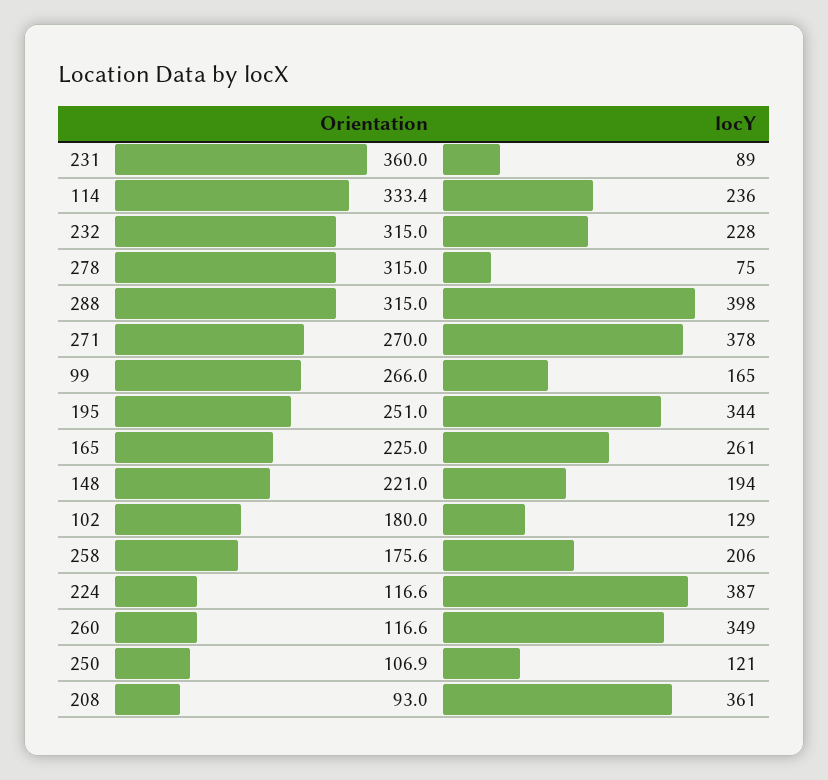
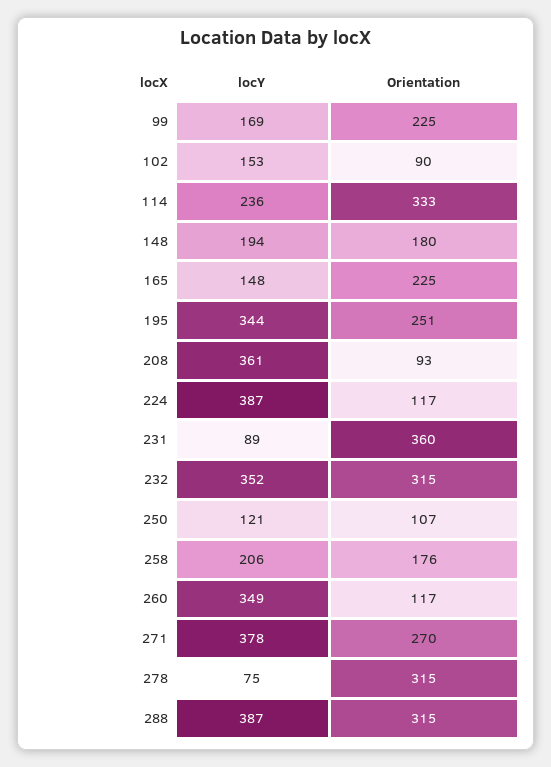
  {
    "Orientation": {
      "231": 360,
      "114": 333.4,
      "232": 315,
      "278": 315,
      "288": 315,
      "271": 270,
-     "99": 266,
+     "99": 225,
      "195": 251,
      "165": 225,
-     "148": 221,
+     "148": 180,
-     "102": 180,
+     "102": 90,
      "258": 175.6,
      "224": 116.6,
      "260": 116.6,
      "250": 106.9,
      "208": 93
    },
    "locY": {
      "231": 89,
      "114": 236,
-     "232": 228,
+     "232": 352,
      "278": 75,
-     "288": 398,
+     "288": 387,
      "271": 378,
-     "99": 165,
+     "99": 169,
      "195": 344,
-     "165": 261,
+     "165": 148,
      "148": 194,
-     "102": 129,
+     "102": 153,
      "258": 206,
      "224": 387,
      "260": 349,
      "250": 121,
      "208": 361
    }
  }

